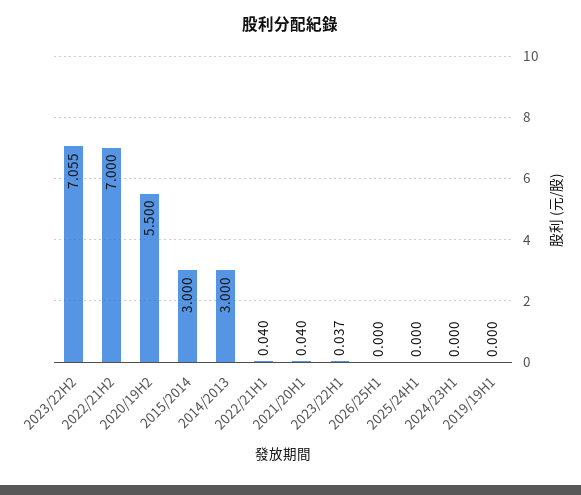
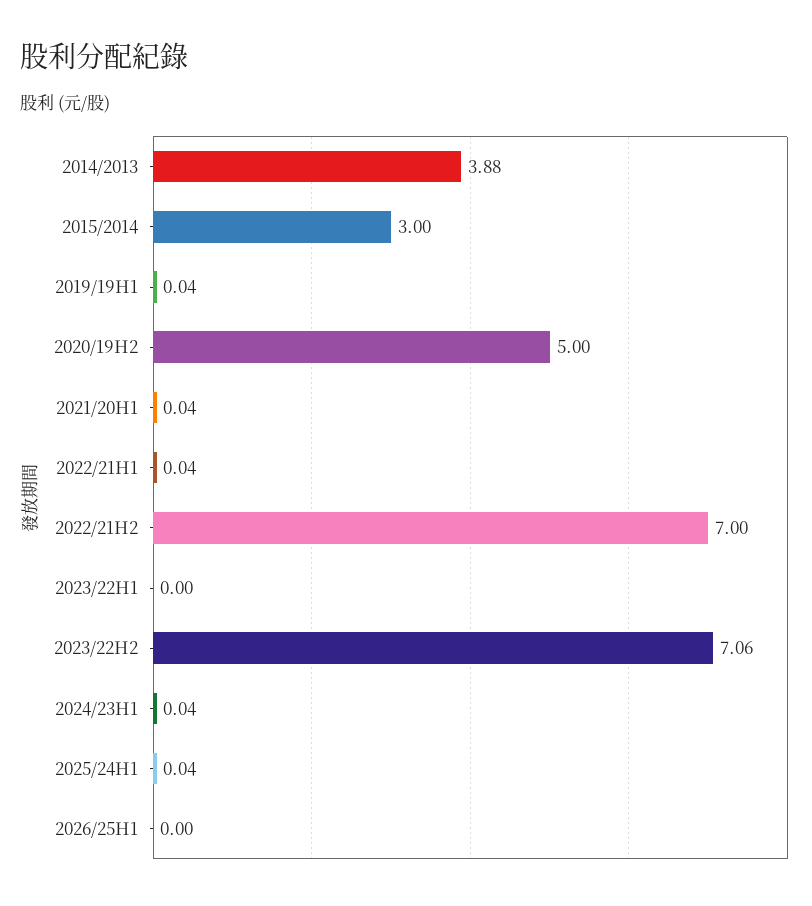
  {
    "2023/22H2": 7.055,
    "2022/21H2": 7,
-   "2020/19H2": 5.5,
+   "2020/19H2": 5,
    "2015/2014": 3,
-   "2014/2013": 3,
+   "2014/2013": 3.88,
    "2022/21H1": 0.04,
    "2021/20H1": 0.04,
-   "2023/22H1": 0.037,
+   "2023/22H1": 0,
    "2026/25H1": 0,
-   "2025/24H1": 0,
+   "2025/24H1": 0.04,
-   "2024/23H1": 0,
+   "2024/23H1": 0.04,
-   "2019/19H1": 0
+   "2019/19H1": 0.04
  }

